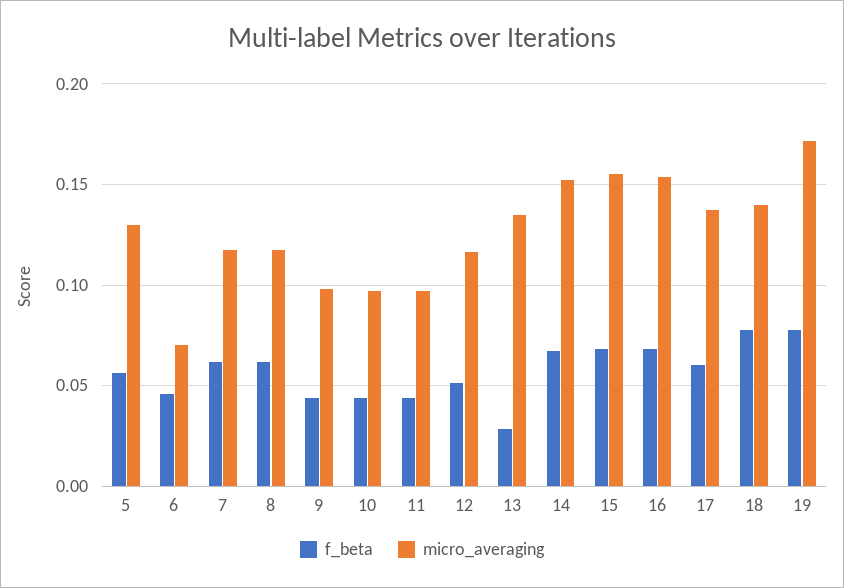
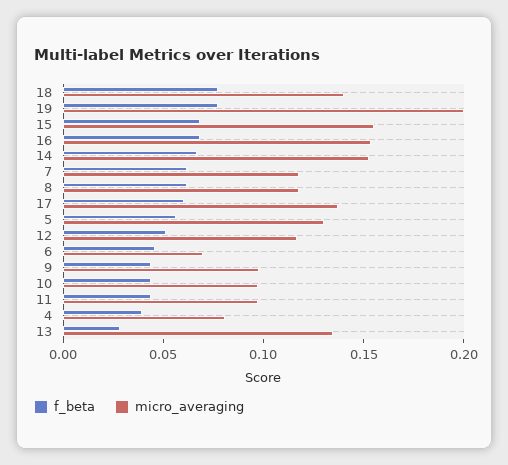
  {
    "f_beta": {
      "5": 0.055,
      "6": 0.045,
      "7": 0.06,
      "8": 0.06,
      "9": 0.045,
      "10": 0.045,
      "11": 0.045,
      "12": 0.05,
      "13": 0.03,
      "14": 0.065,
      "15": 0.07,
      "16": 0.07,
      "17": 0.06,
      "18": 0.08,
-     "19": 0.08
+     "19": 0.08,
+     "4": 0.04
    },
    "micro_averaging": {
      "5": 0.13,
      "6": 0.07,
      "7": 0.12,
      "8": 0.12,
      "9": 0.1,
      "10": 0.095,
      "11": 0.095,
      "12": 0.115,
      "13": 0.135,
      "14": 0.15,
      "15": 0.155,
      "16": 0.155,
      "17": 0.135,
      "18": 0.14,
-     "19": 0.17
+     "19": 0.2,
+     "4": 0.08
    }
  }

